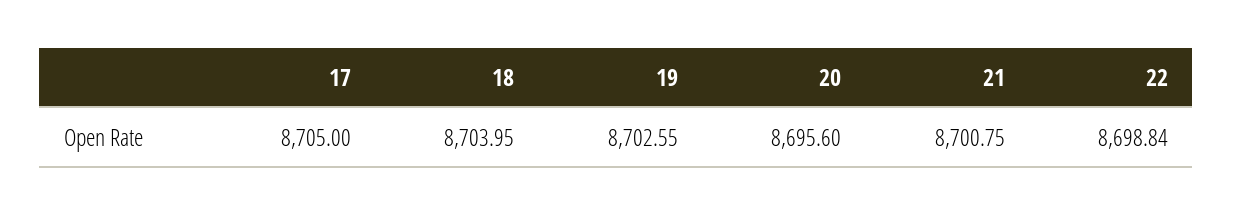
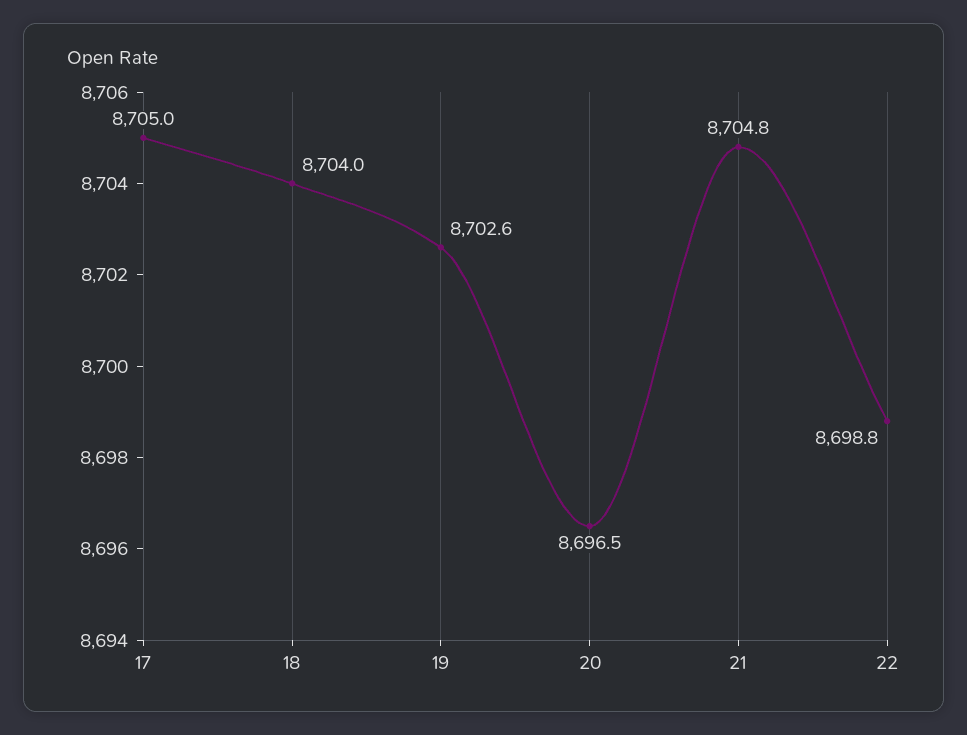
  {
    "17": 8705,
    "18": 8703.95,
    "19": 8702.55,
-   "20": 8695.6,
+   "20": 8696.5,
-   "21": 8700.75,
+   "21": 8704.8,
    "22": 8698.84
  }

